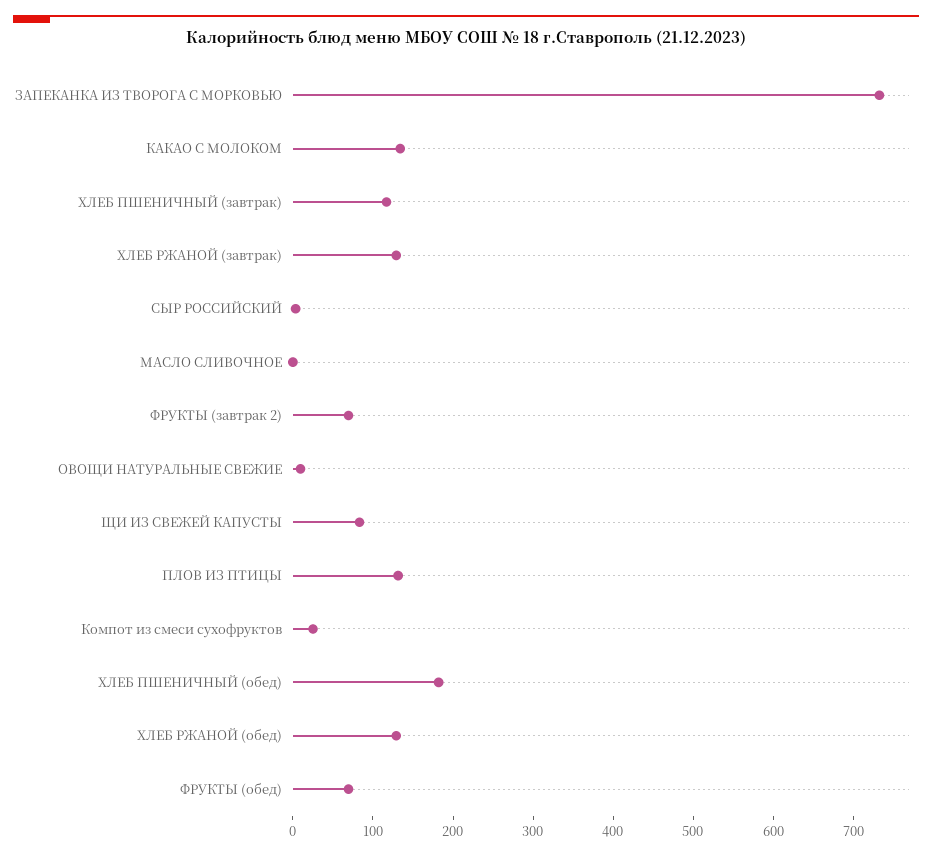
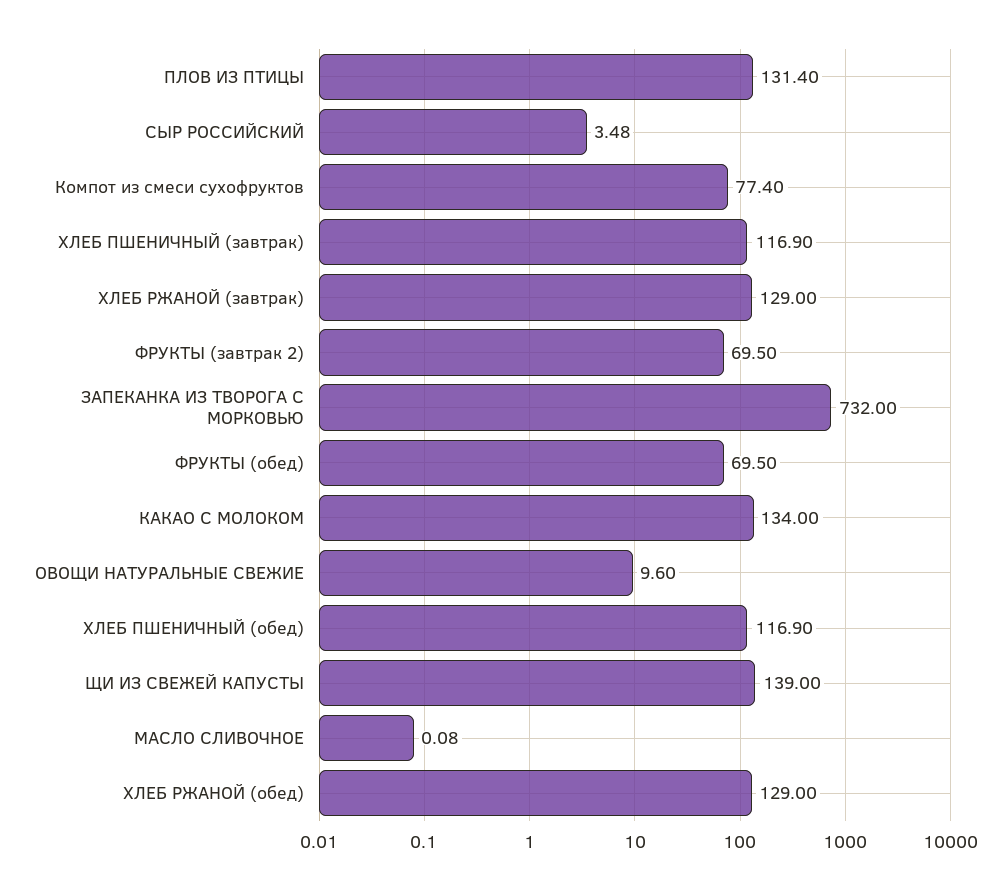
  {
    "ЗАПЕКАНКА ИЗ ТВОРОГА С МОРКОВЬЮ": 732,
    "КАКАО С МОЛОКОМ": 134,
    "ХЛЕБ ПШЕНИЧНЫЙ (завтрак)": 116.9,
    "ХЛЕБ РЖАНОЙ (завтрак)": 129,
    "СЫР РОССИЙСКИЙ": 3.48,
    "МАСЛО СЛИВОЧНОЕ": 0.08,
    "ФРУКТЫ (завтрак 2)": 69.5,
    "ОВОЩИ НАТУРАЛЬНЫЕ СВЕЖИЕ": 9.6,
-   "ЩИ ИЗ СВЕЖЕЙ КАПУСТЫ": 80,
+   "ЩИ ИЗ СВЕЖЕЙ КАПУСТЫ": 139,
    "ПЛОВ ИЗ ПТИЦЫ": 131.4,
-   "Компот из смеси сухофруктов": 20,
+   "Компот из смеси сухофруктов": 77.4,
-   "ХЛЕБ ПШЕНИЧНЫЙ (обед)": 180,
+   "ХЛЕБ ПШЕНИЧНЫЙ (обед)": 116.9,
    "ХЛЕБ РЖАНОЙ (обед)": 129,
    "ФРУКТЫ (обед)": 69.5
  }

